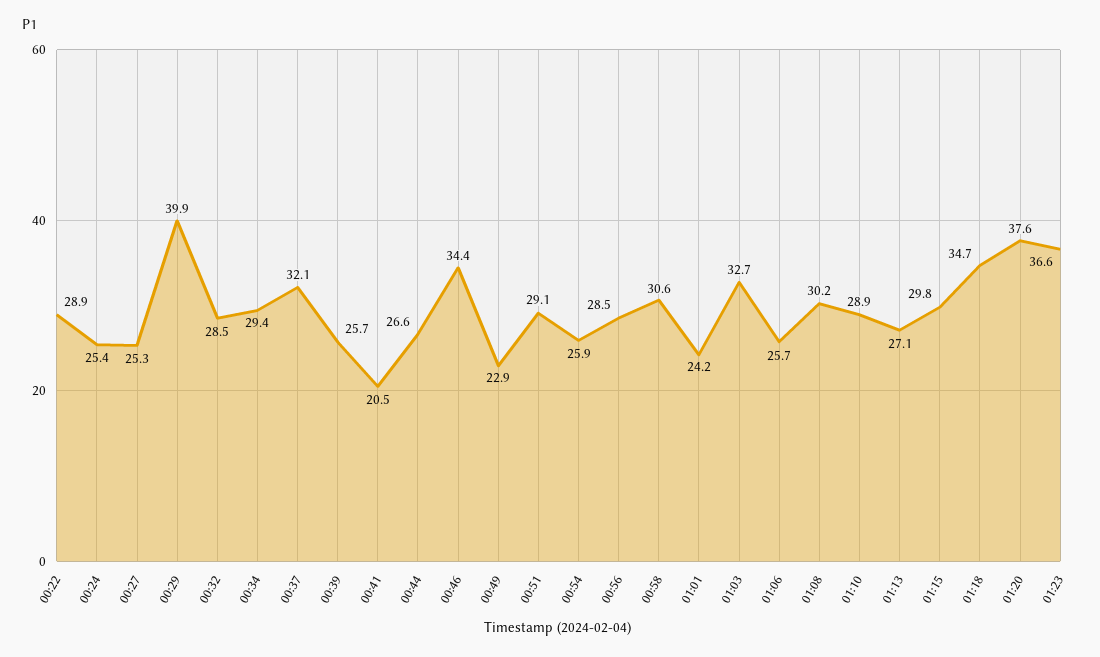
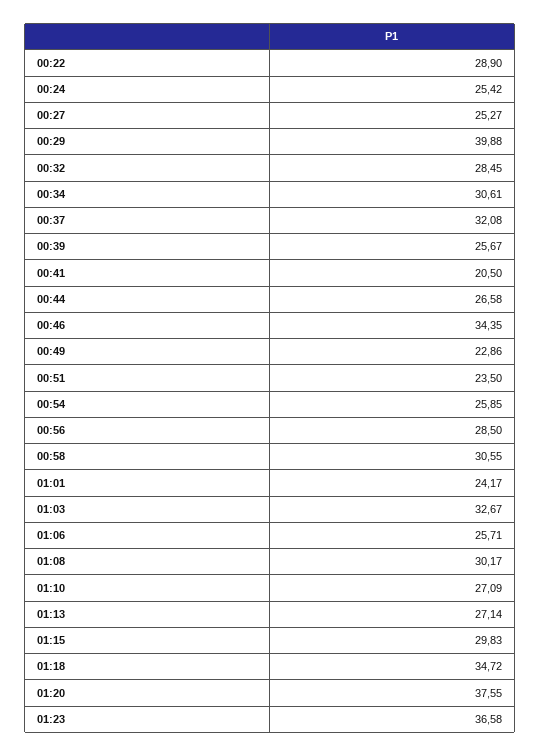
  {
    "00:22": 28.9,
    "00:24": 25.42,
    "00:27": 25.27,
    "00:29": 39.88,
    "00:32": 28.45,
-   "00:34": 29.4,
+   "00:34": 30.61,
    "00:37": 32.08,
    "00:39": 25.67,
    "00:41": 20.5,
    "00:44": 26.58,
    "00:46": 34.35,
    "00:49": 22.86,
-   "00:51": 29.1,
+   "00:51": 23.5,
    "00:54": 25.85,
    "00:56": 28.5,
    "00:58": 30.55,
    "01:01": 24.17,
    "01:03": 32.67,
    "01:06": 25.71,
    "01:08": 30.17,
-   "01:10": 28.9,
+   "01:10": 27.09,
    "01:13": 27.14,
    "01:15": 29.83,
    "01:18": 34.72,
    "01:20": 37.55,
    "01:23": 36.58
  }

